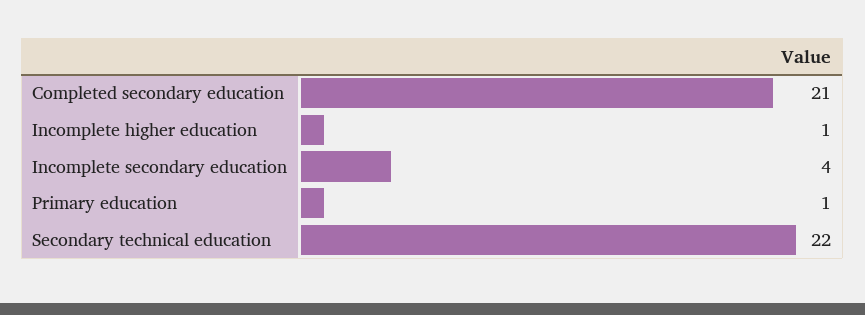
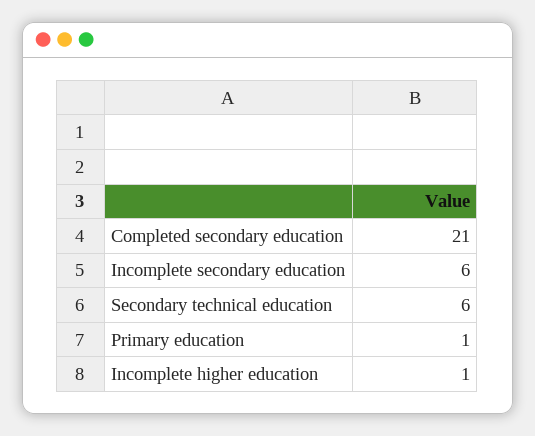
  {
    "Completed secondary education": 21,
    "Incomplete higher education": 1,
-   "Incomplete secondary education": 4,
+   "Incomplete secondary education": 6,
    "Primary education": 1,
-   "Secondary technical education": 22
+   "Secondary technical education": 6
  }

